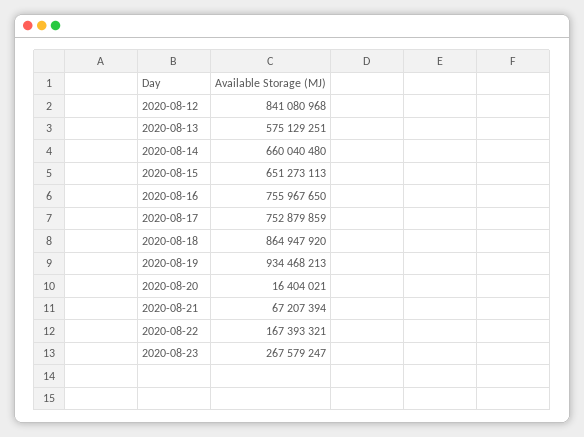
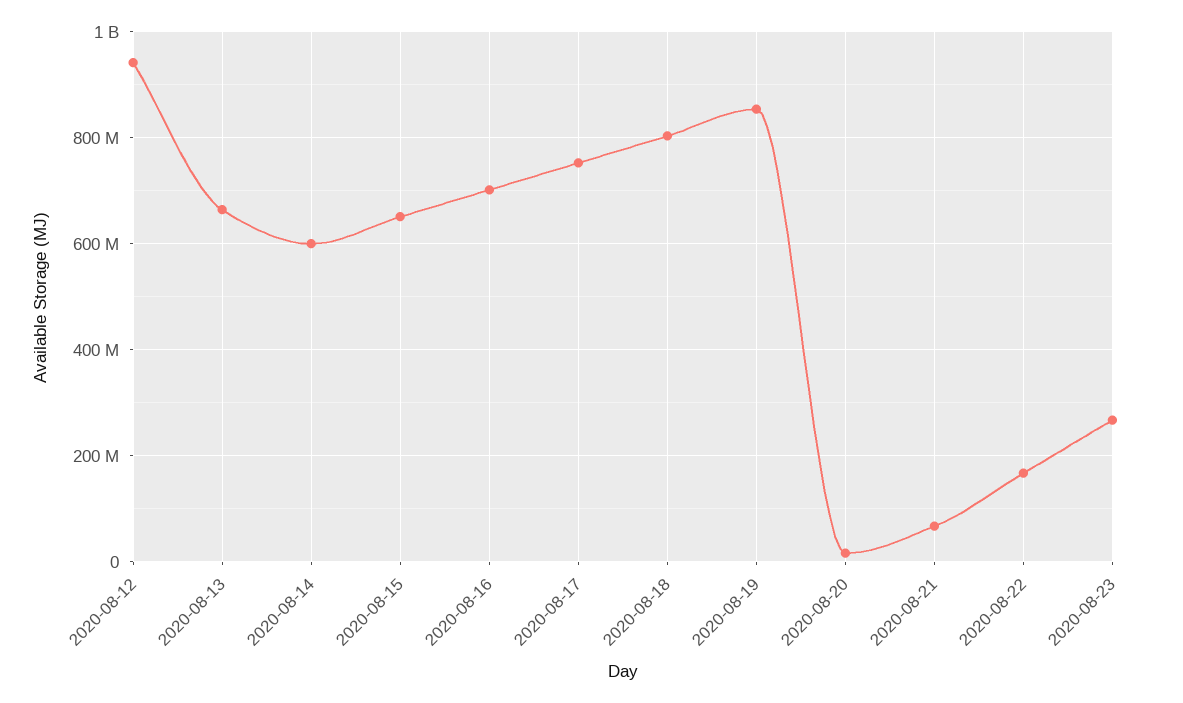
  {
-   "2020-08-12": 841080968,
+   "2020-08-12": 940000000,
-   "2020-08-13": 575129251,
+   "2020-08-13": 660000000,
-   "2020-08-14": 660040480,
+   "2020-08-14": 600000000,
    "2020-08-15": 651273113,
-   "2020-08-16": 755967650,
+   "2020-08-16": 700000000,
    "2020-08-17": 752879859,
-   "2020-08-18": 864947920,
+   "2020-08-18": 800000000,
-   "2020-08-19": 934468213,
+   "2020-08-19": 860000000,
    "2020-08-20": 16404021,
    "2020-08-21": 67207394,
    "2020-08-22": 167393321,
    "2020-08-23": 267579247
  }

